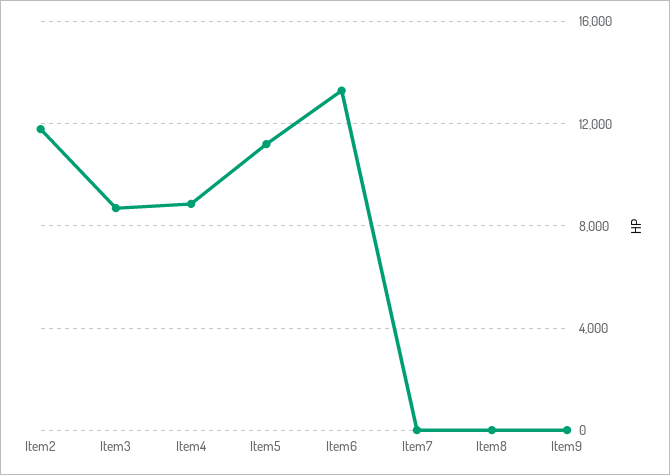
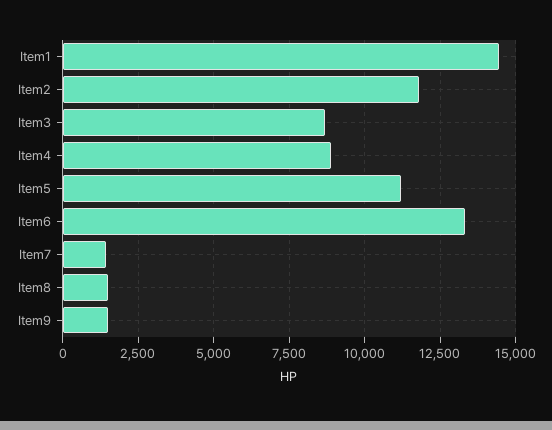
  {
    "Item2": 11750,
    "Item3": 8750,
    "Item4": 8750,
    "Item5": 11250,
    "Item6": 13250,
-   "Item7": 0,
+   "Item7": 1500,
-   "Item8": 0,
+   "Item8": 1500,
-   "Item9": 0
+   "Item9": 1500,
+   "Item1": 14500
  }

